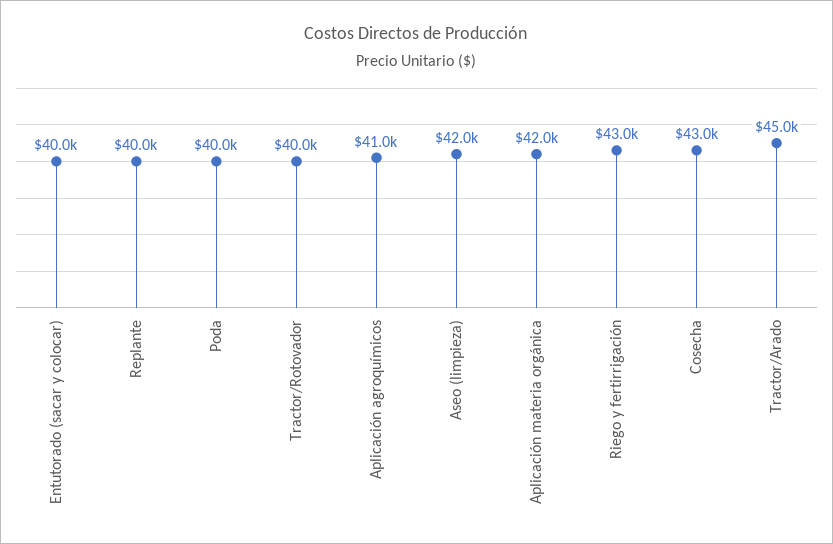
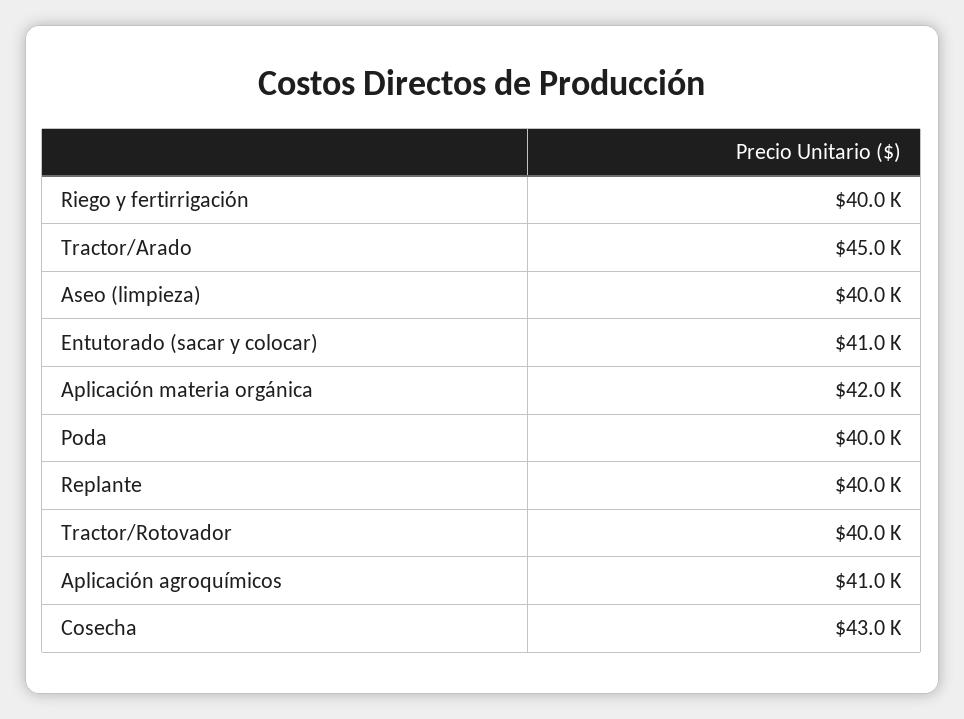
  {
-   "Entutorado (sacar y colocar)": 40000,
+   "Entutorado (sacar y colocar)": 41000,
    "Replante": 40000,
    "Poda": 40000,
    "Tractor/Rotovador": 40000,
    "Aplicación agroquímicos": 41000,
-   "Aseo (limpieza)": 42000,
+   "Aseo (limpieza)": 40000,
    "Aplicación materia orgánica": 42000,
-   "Riego y fertirrigación": 43000,
+   "Riego y fertirrigación": 40000,
    "Cosecha": 43000,
    "Tractor/Arado": 45000
  }

